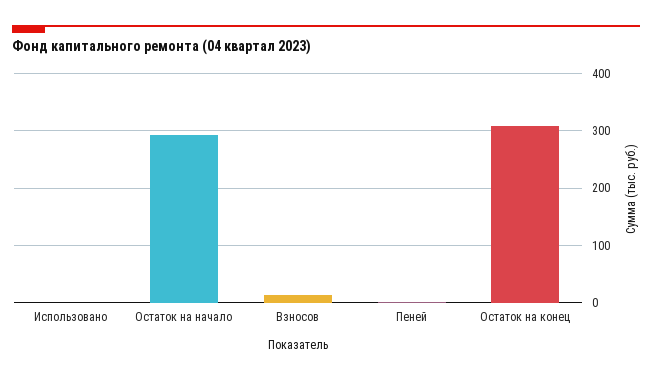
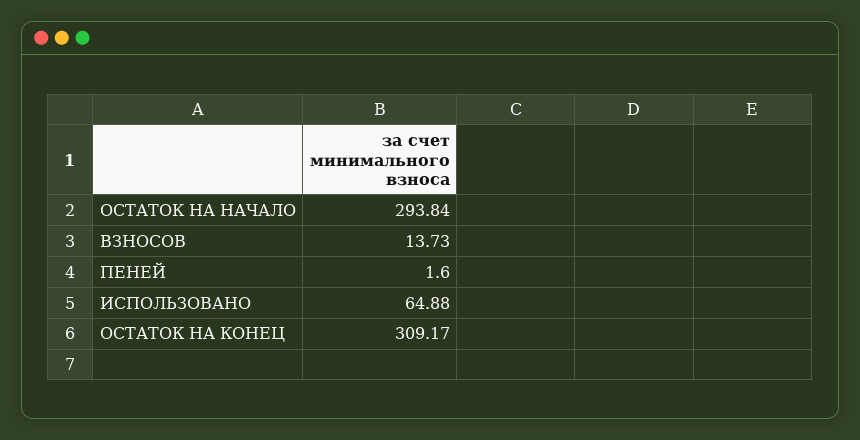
  {
-   "Использовано": 0,
+   "Использовано": 64.88,
    "Остаток на начало": 293.84,
    "Взносов": 13.73,
    "Пеней": 1.6,
    "Остаток на конец": 309.17
  }

